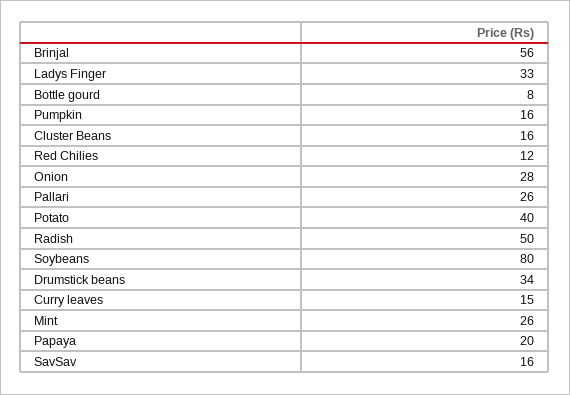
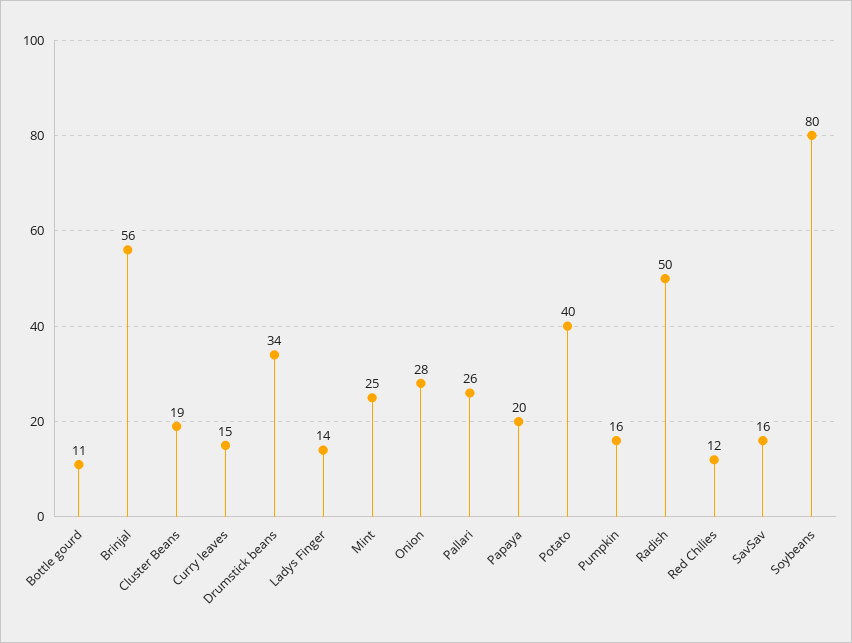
  {
    "Brinjal": 56,
-   "Ladys Finger": 33,
+   "Ladys Finger": 14,
-   "Bottle gourd": 8,
+   "Bottle gourd": 11,
    "Pumpkin": 16,
-   "Cluster Beans": 16,
+   "Cluster Beans": 19,
    "Red Chilies": 12,
    "Onion": 28,
    "Pallari": 26,
    "Potato": 40,
    "Radish": 50,
    "Soybeans": 80,
    "Drumstick beans": 34,
    "Curry leaves": 15,
-   "Mint": 26,
+   "Mint": 25,
    "Papaya": 20,
    "SavSav": 16
  }

